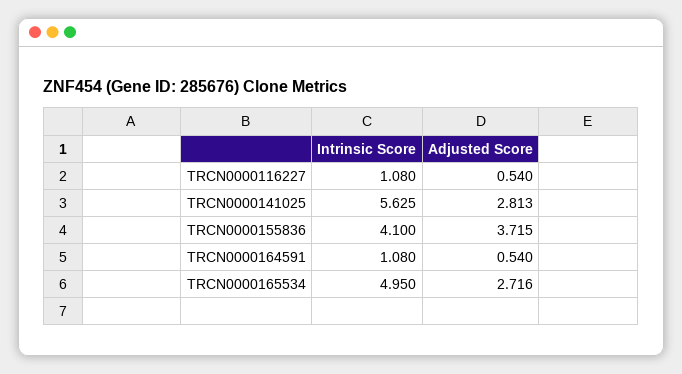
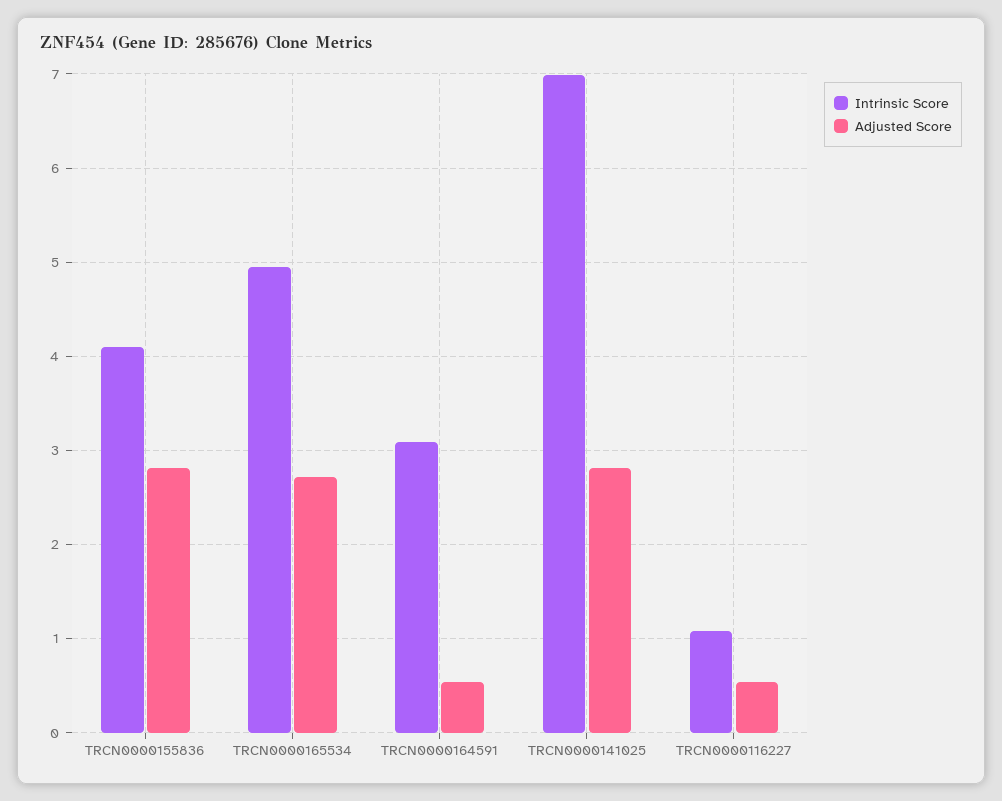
  {
    "Intrinsic Score": {
      "TRCN0000116227": 1.08,
-     "TRCN0000141025": 5.625,
+     "TRCN0000141025": 7,
      "TRCN0000155836": 4.1,
-     "TRCN0000164591": 1.08,
+     "TRCN0000164591": 3.1,
      "TRCN0000165534": 4.95
    },
    "Adjusted Score": {
      "TRCN0000116227": 0.54,
      "TRCN0000141025": 2.813,
-     "TRCN0000155836": 3.715,
+     "TRCN0000155836": 2.8,
      "TRCN0000164591": 0.54,
      "TRCN0000165534": 2.716
    }
  }

